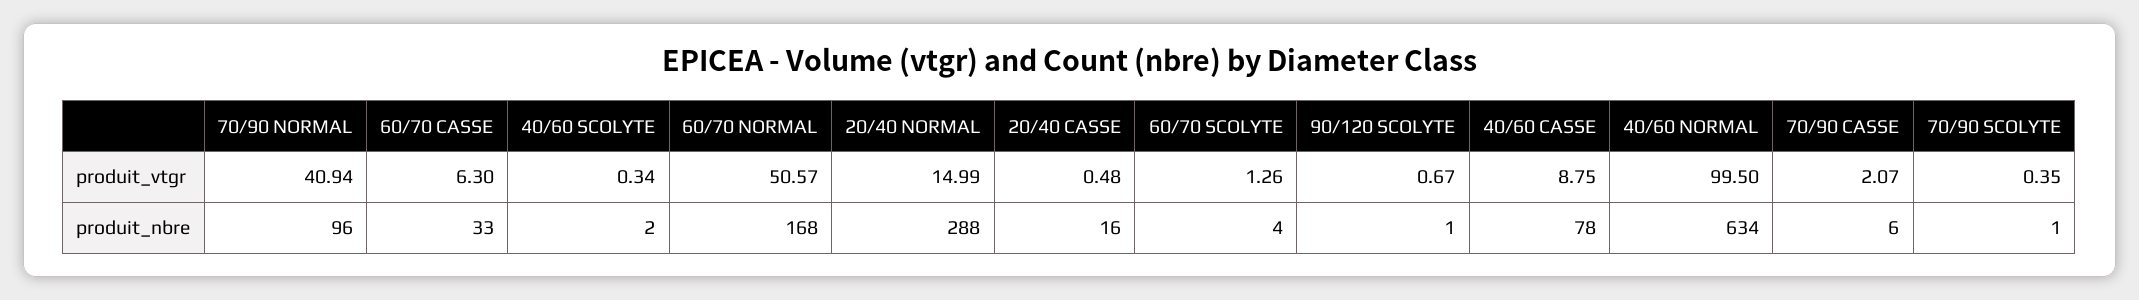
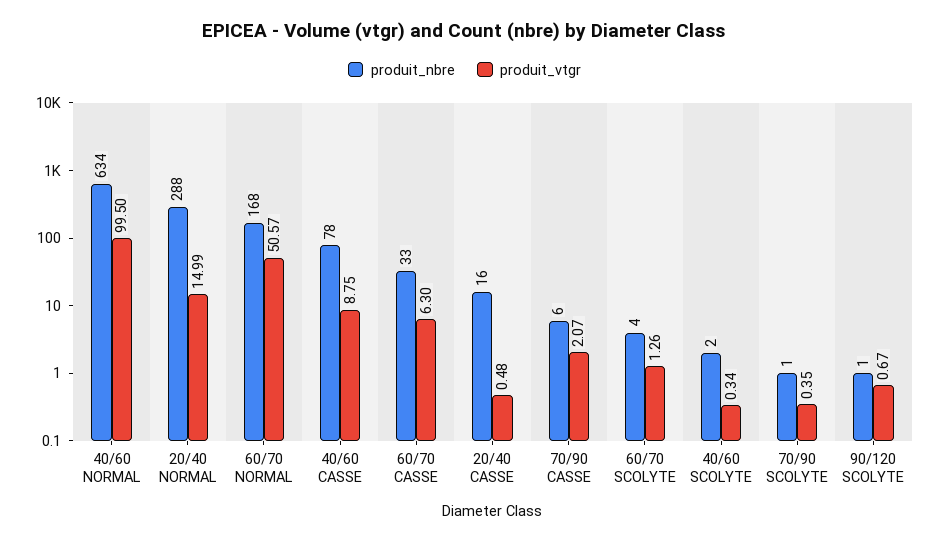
  {
    "produit_vtgr": {
-     "70/90 NORMAL": 40.94,
      "60/70 CASSE": 6.3,
      "40/60 SCOLYTE": 0.34,
      "60/70 NORMAL": 50.57,
      "20/40 NORMAL": 14.99,
      "20/40 CASSE": 0.48,
      "60/70 SCOLYTE": 1.26,
      "90/120 SCOLYTE": 0.67,
      "40/60 CASSE": 8.75,
      "40/60 NORMAL": 99.5,
      "70/90 CASSE": 2.07,
      "70/90 SCOLYTE": 0.35
    },
    "produit_nbre": {
-     "70/90 NORMAL": 96,
      "60/70 CASSE": 33,
      "40/60 SCOLYTE": 2,
      "60/70 NORMAL": 168,
      "20/40 NORMAL": 288,
      "20/40 CASSE": 16,
      "60/70 SCOLYTE": 4,
      "90/120 SCOLYTE": 1,
      "40/60 CASSE": 78,
      "40/60 NORMAL": 634,
      "70/90 CASSE": 6,
      "70/90 SCOLYTE": 1
    }
  }

